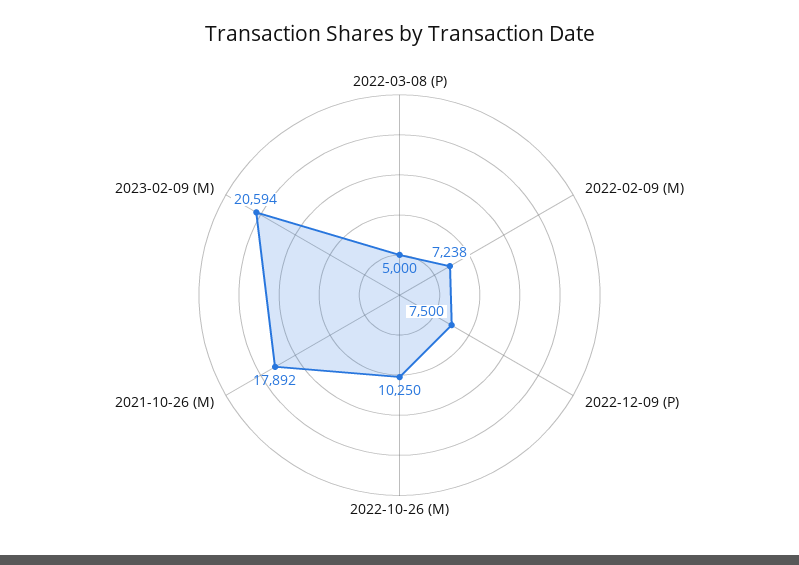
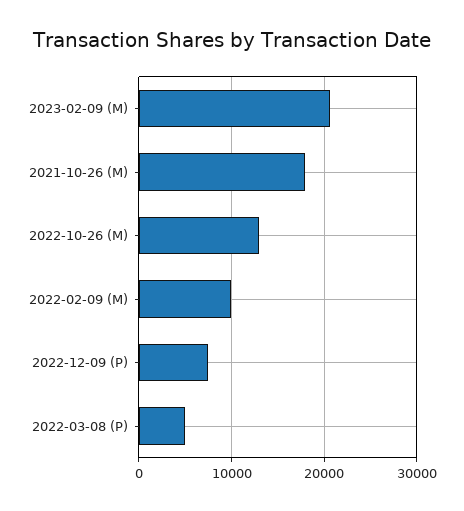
  {
    "2022-03-08 (P)": 5000,
-   "2022-02-09 (M)": 7238,
+   "2022-02-09 (M)": 10000,
    "2022-12-09 (P)": 7500,
-   "2022-10-26 (M)": 10250,
+   "2022-10-26 (M)": 13000,
    "2021-10-26 (M)": 17892,
    "2023-02-09 (M)": 20594
  }

